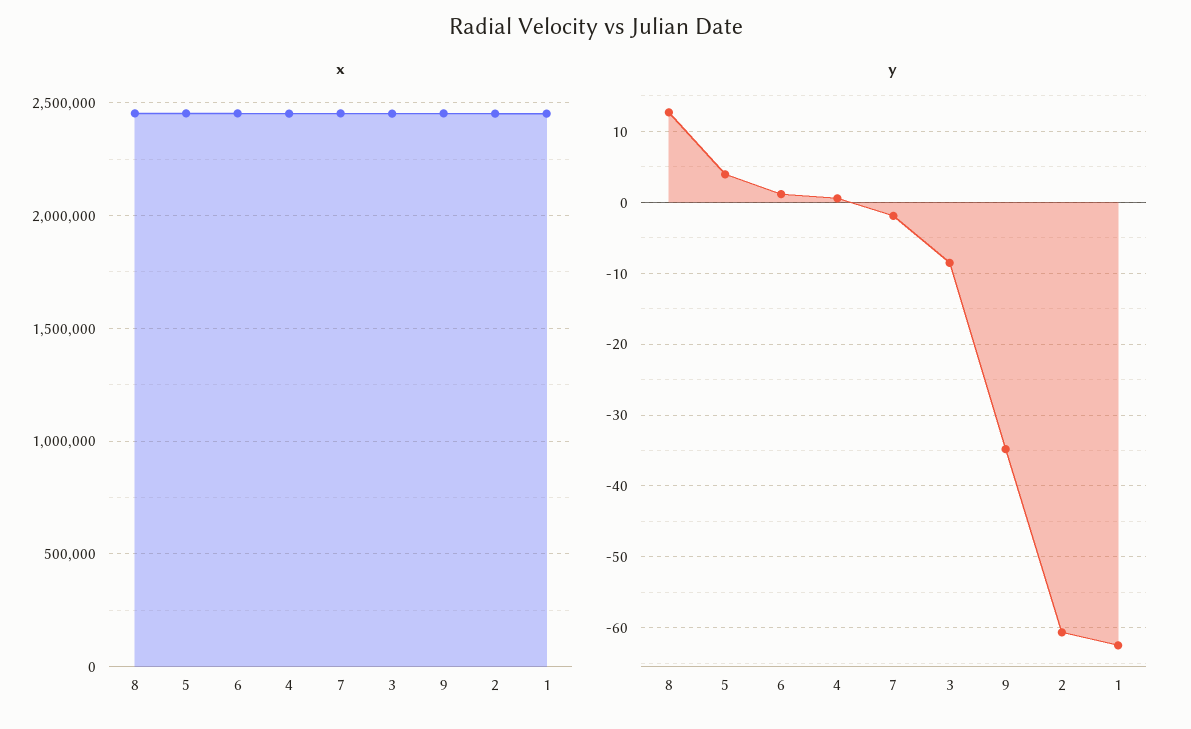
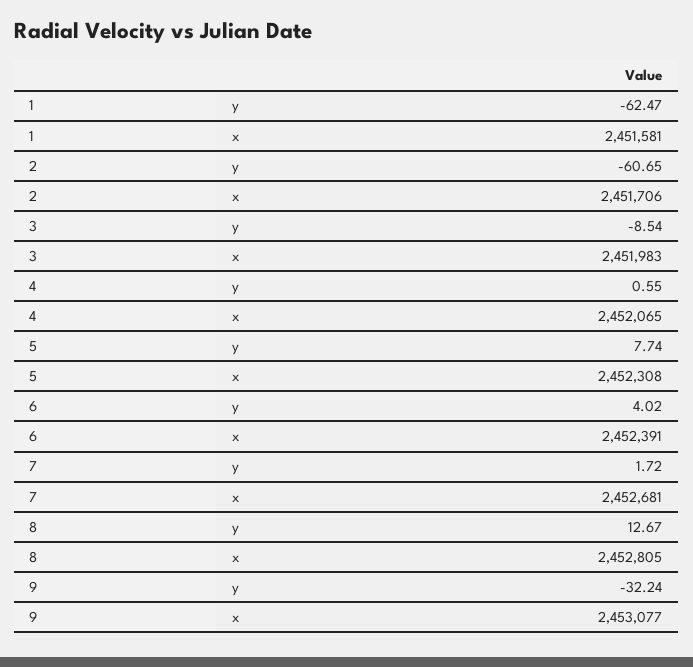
  {
    "x": {
      "8": 2452805,
      "5": 2452308,
      "6": 2452391,
      "4": 2452065,
      "7": 2452681,
      "3": 2451983,
      "9": 2453077,
      "2": 2451706,
      "1": 2451581
    },
    "y": {
      "8": 12.67,
-     "5": 4,
+     "5": 7.74,
-     "6": 1,
+     "6": 4.02,
      "4": 0.55,
-     "7": -2,
+     "7": 1.72,
      "3": -8.54,
-     "9": -35,
+     "9": -32.24,
      "2": -60.65,
      "1": -62.47
    }
  }

